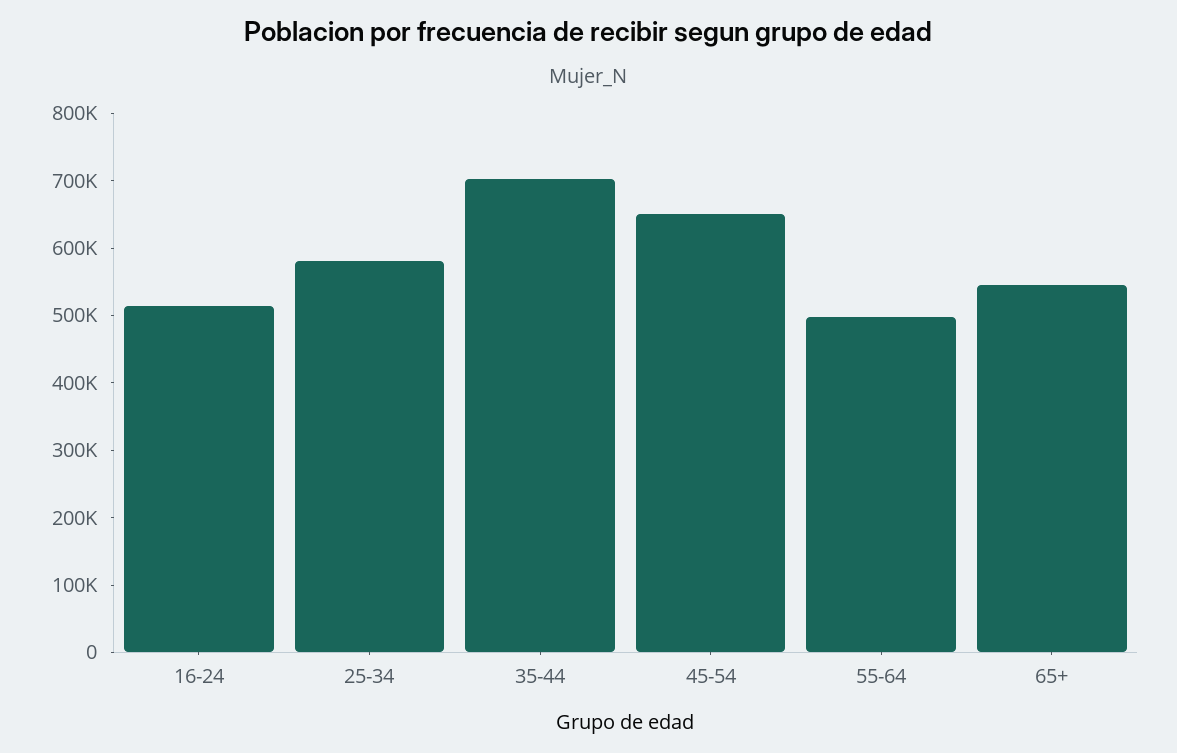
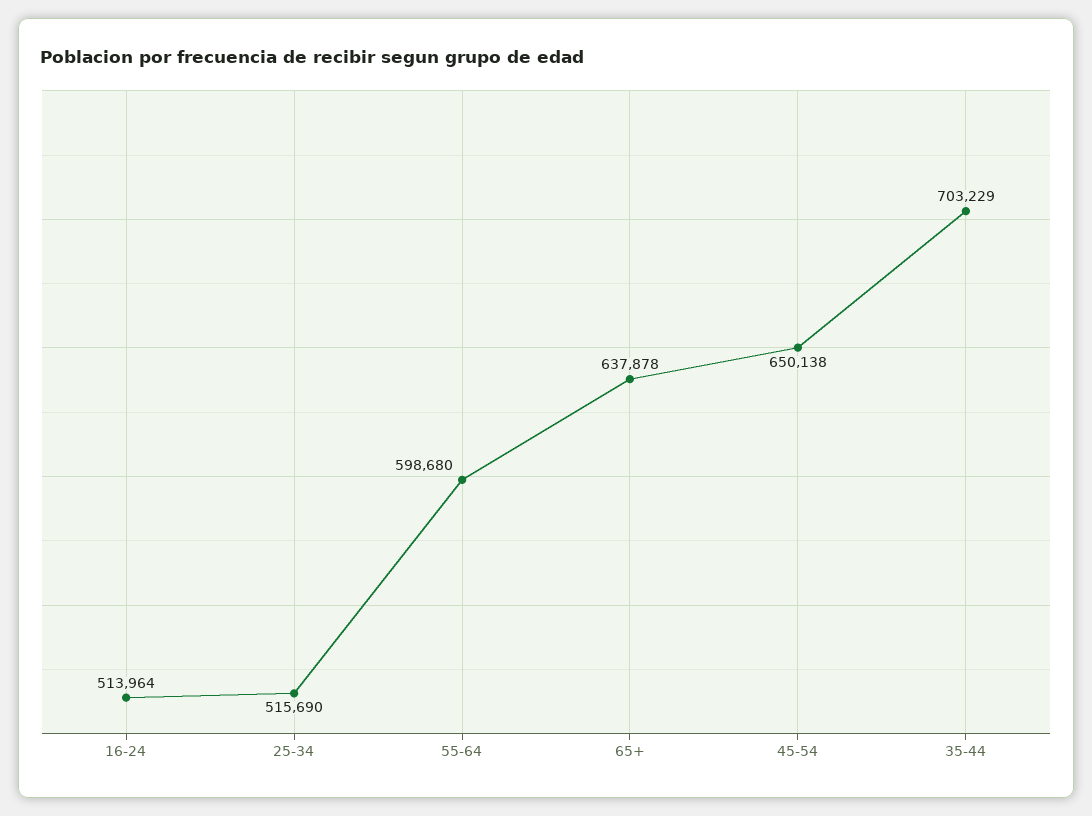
  {
    "16-24": 513964,
-   "25-34": 580000,
+   "25-34": 515690,
    "35-44": 703229,
    "45-54": 650138,
-   "55-64": 500000,
+   "55-64": 598680,
-   "65+": 540000
+   "65+": 637878
  }

